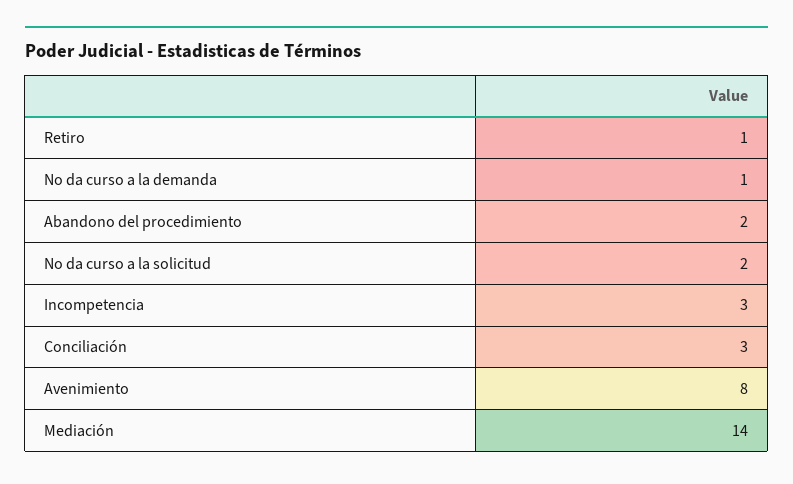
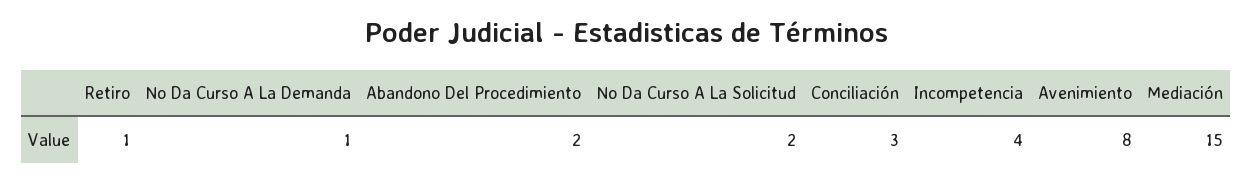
  {
    "Retiro": 1,
    "No da curso a la demanda": 1,
    "Abandono del procedimiento": 2,
    "No da curso a la solicitud": 2,
-   "Incompetencia": 3,
+   "Incompetencia": 4,
    "Conciliación": 3,
    "Avenimiento": 8,
-   "Mediación": 14
+   "Mediación": 15
  }

